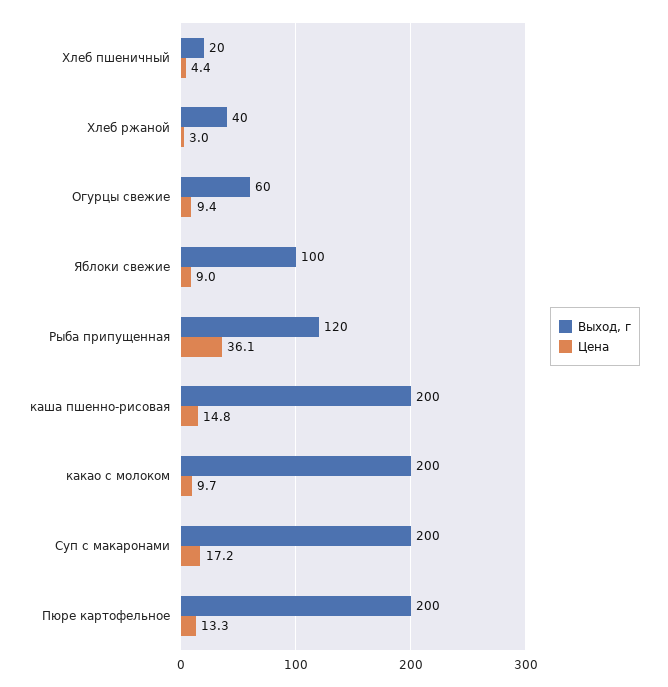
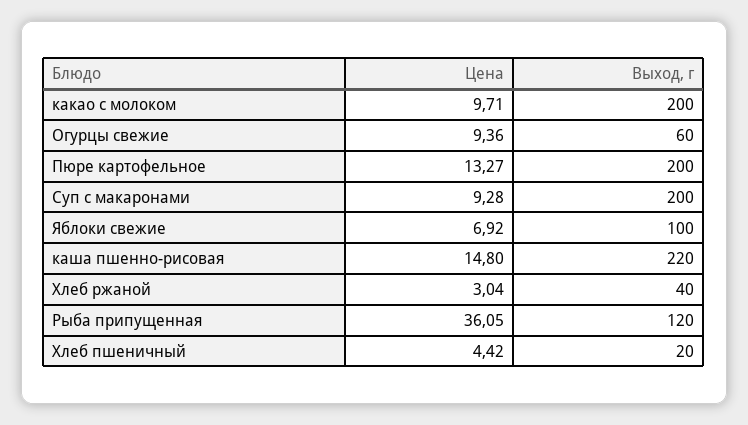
  {
    "Выход, г": {
      "Хлеб пшеничный": 20,
      "Хлеб ржаной": 40,
      "Огурцы свежие": 60,
      "Яблоки свежие": 100,
      "Рыба припущенная": 120,
-     "каша пшенно-рисовая": 200,
+     "каша пшенно-рисовая": 220,
      "какао с молоком": 200,
      "Суп с макаронами": 200,
      "Пюре картофельное": 200
    },
    "Цена": {
      "Хлеб пшеничный": 4.42,
      "Хлеб ржаной": 3.04,
      "Огурцы свежие": 9.36,
-     "Яблоки свежие": 9,
+     "Яблоки свежие": 6.92,
      "Рыба припущенная": 36.05,
      "каша пшенно-рисовая": 14.8,
      "какао с молоком": 9.71,
-     "Суп с макаронами": 17.2,
+     "Суп с макаронами": 9.28,
      "Пюре картофельное": 13.27
    }
  }

